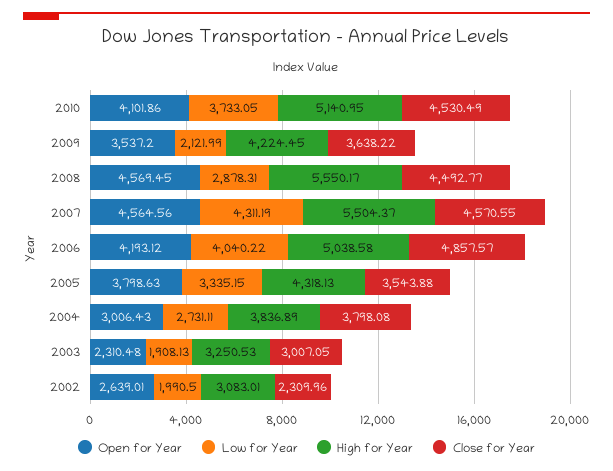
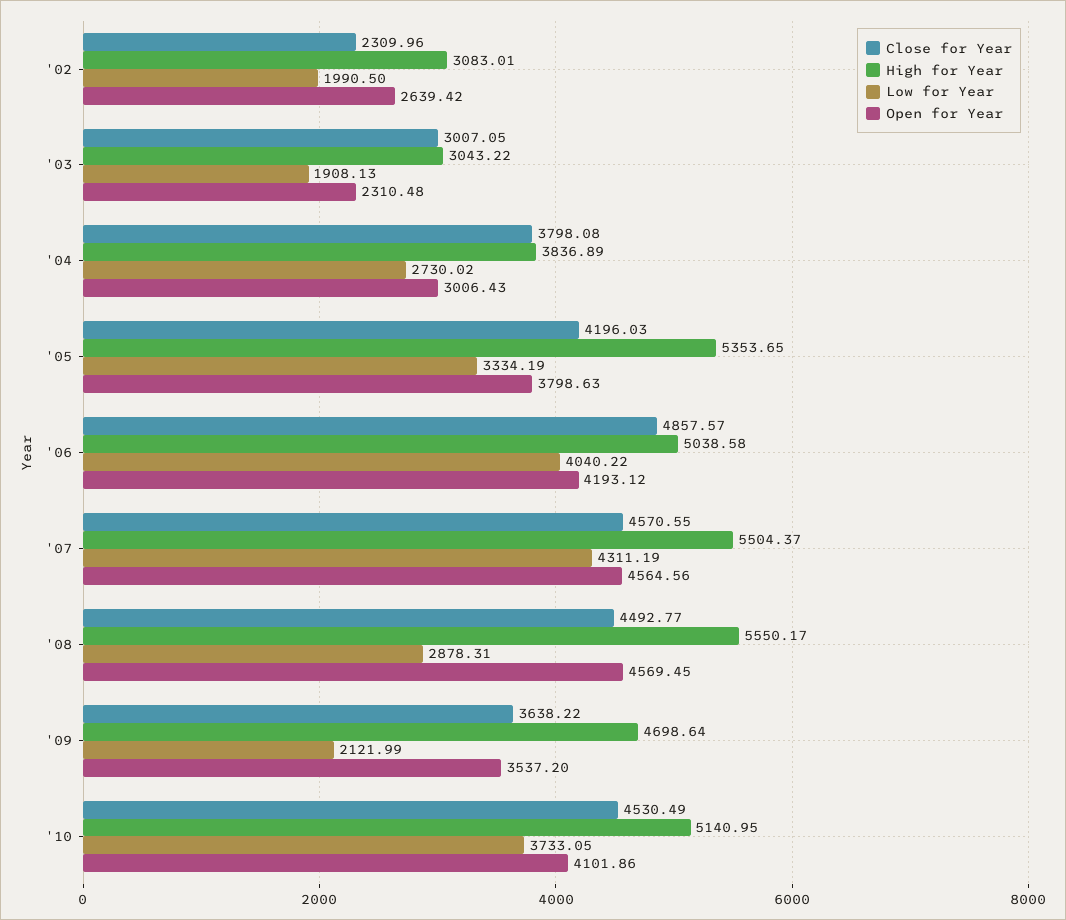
  {
    "Open for Year": {
      "2010": 4101.86,
      "2009": 3537.2,
      "2008": 4569.45,
      "2007": 4564.56,
      "2006": 4193.12,
      "2005": 3798.63,
      "2004": 3006.43,
      "2003": 2310.48,
-     "2002": 2639.01
+     "2002": 2639.42
    },
    "Low for Year": {
      "2010": 3733.05,
      "2009": 2121.99,
      "2008": 2878.31,
      "2007": 4311.19,
      "2006": 4040.22,
-     "2005": 3335.15,
+     "2005": 3334.19,
-     "2004": 2731.11,
+     "2004": 2730.02,
      "2003": 1908.13,
      "2002": 1990.5
    },
    "High for Year": {
      "2010": 5140.95,
-     "2009": 4224.45,
+     "2009": 4698.64,
      "2008": 5550.17,
      "2007": 5504.37,
      "2006": 5038.58,
-     "2005": 4318.13,
+     "2005": 5353.65,
      "2004": 3836.89,
-     "2003": 3250.53,
+     "2003": 3043.22,
      "2002": 3083.01
    },
    "Close for Year": {
      "2010": 4530.49,
      "2009": 3638.22,
      "2008": 4492.77,
      "2007": 4570.55,
      "2006": 4857.57,
-     "2005": 3543.88,
+     "2005": 4196.03,
      "2004": 3798.08,
      "2003": 3007.05,
      "2002": 2309.96
    }
  }

